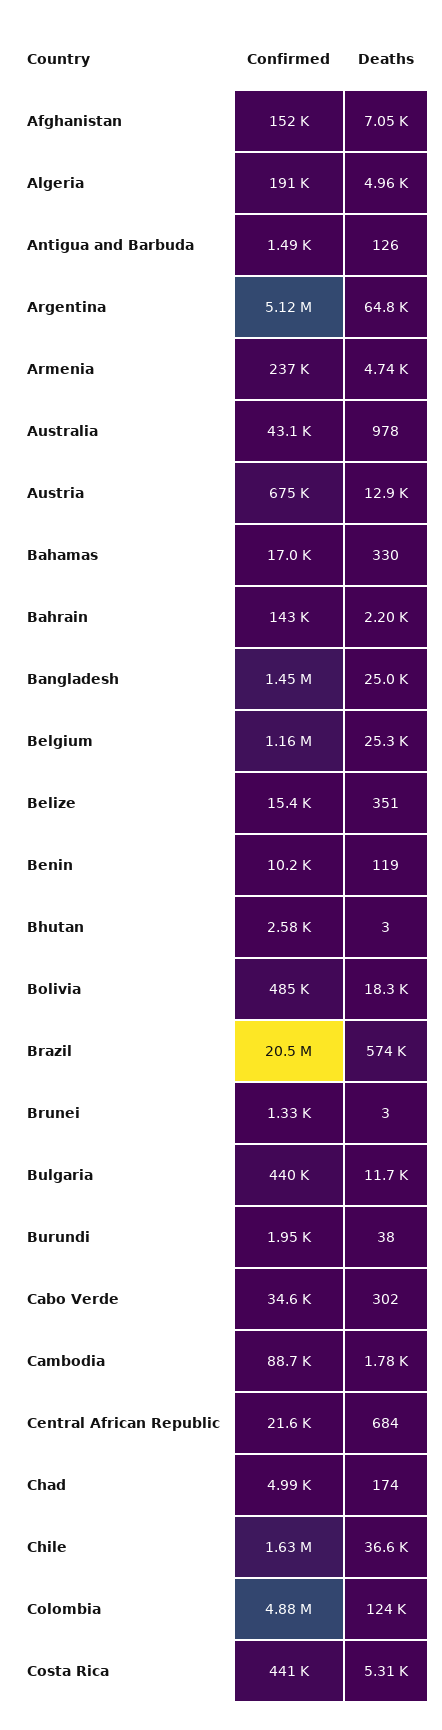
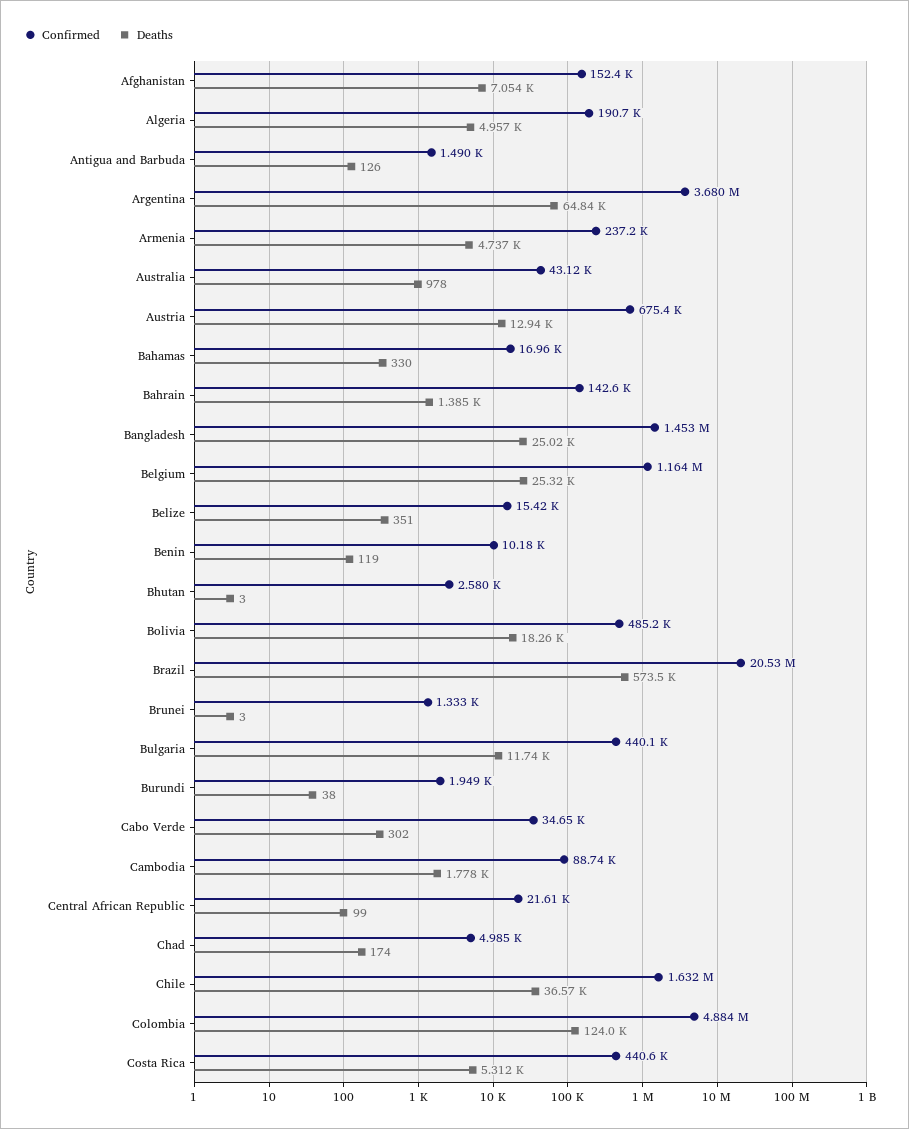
  {
    "Confirmed": {
      "Afghanistan": 152400,
      "Algeria": 190700,
      "Antigua and Barbuda": 1490,
-     "Argentina": 5120000,
+     "Argentina": 3680000,
      "Armenia": 237200,
      "Australia": 43120,
      "Austria": 675400,
      "Bahamas": 16960,
      "Bahrain": 142600,
      "Bangladesh": 1453000,
      "Belgium": 1164000,
      "Belize": 15420,
      "Benin": 10180,
      "Bhutan": 2580,
      "Bolivia": 485200,
      "Brazil": 20530000,
      "Brunei": 1333,
      "Bulgaria": 440100,
      "Burundi": 1949,
      "Cabo Verde": 34650,
      "Cambodia": 88740,
      "Central African Republic": 21610,
      "Chad": 4985,
      "Chile": 1632000,
      "Colombia": 4884000,
      "Costa Rica": 440600
    },
    "Deaths": {
      "Afghanistan": 7054,
      "Algeria": 4957,
      "Antigua and Barbuda": 126,
      "Argentina": 64840,
      "Armenia": 4737,
      "Australia": 978,
      "Austria": 12940,
      "Bahamas": 330,
-     "Bahrain": 2200,
+     "Bahrain": 1385,
      "Bangladesh": 25020,
      "Belgium": 25320,
      "Belize": 351,
      "Benin": 119,
      "Bhutan": 3,
      "Bolivia": 18260,
      "Brazil": 573500,
      "Brunei": 3,
      "Bulgaria": 11740,
      "Burundi": 38,
      "Cabo Verde": 302,
      "Cambodia": 1778,
-     "Central African Republic": 684,
+     "Central African Republic": 99,
      "Chad": 174,
      "Chile": 36570,
      "Colombia": 124000,
      "Costa Rica": 5312
    }
  }

